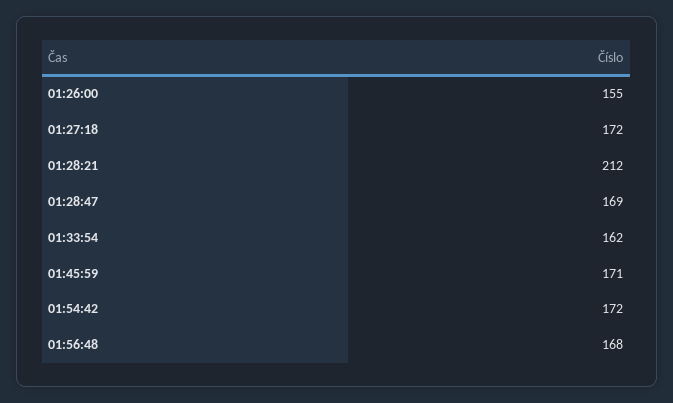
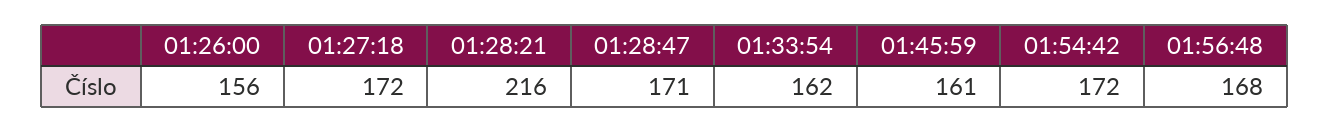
  {
-   "01:26:00": 155,
+   "01:26:00": 156,
    "01:27:18": 172,
-   "01:28:21": 212,
+   "01:28:21": 216,
-   "01:28:47": 169,
+   "01:28:47": 171,
    "01:33:54": 162,
-   "01:45:59": 171,
+   "01:45:59": 161,
    "01:54:42": 172,
    "01:56:48": 168
  }

